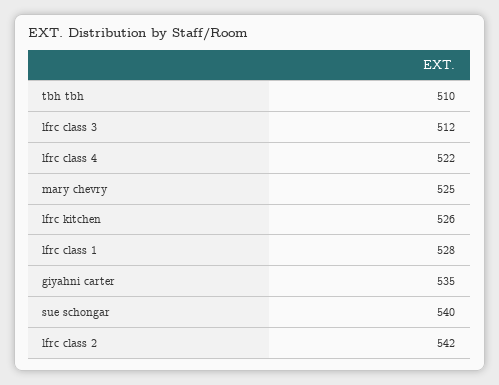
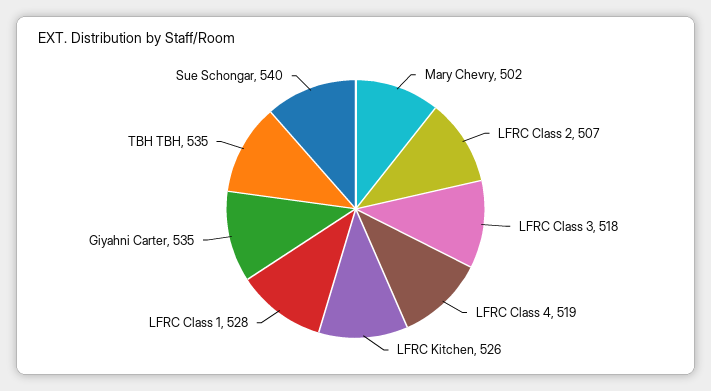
  {
-   "tbh tbh": 510,
+   "tbh tbh": 535,
-   "lfrc class 3": 512,
+   "lfrc class 3": 518,
-   "lfrc class 4": 522,
+   "lfrc class 4": 519,
-   "mary chevry": 525,
+   "mary chevry": 502,
    "lfrc kitchen": 526,
    "lfrc class 1": 528,
    "giyahni carter": 535,
    "sue schongar": 540,
-   "lfrc class 2": 542
+   "lfrc class 2": 507
  }

